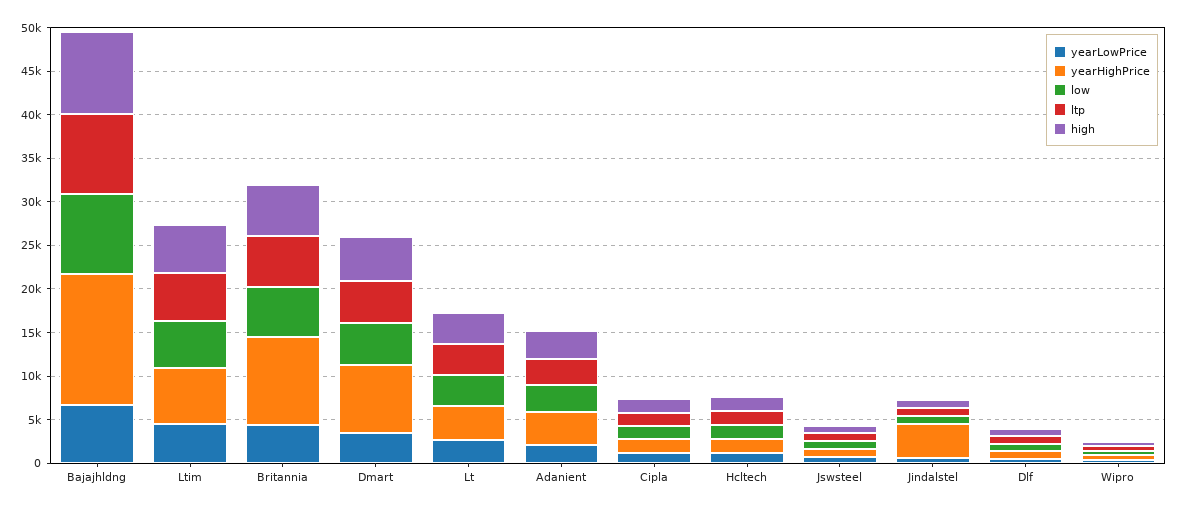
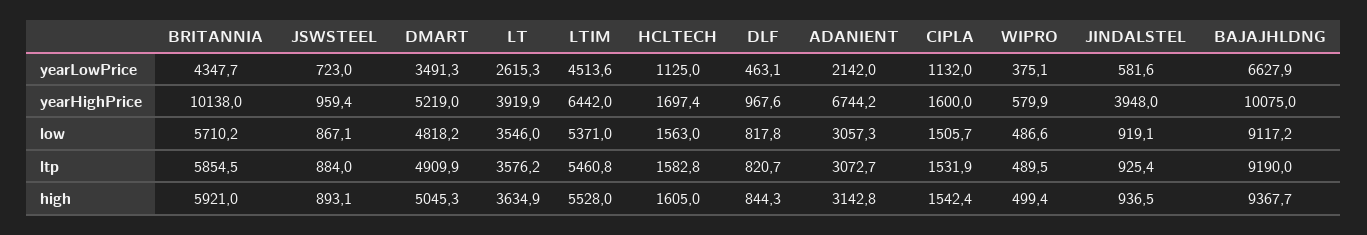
  {
    "yearLowPrice": {
      "Bajajhldng": 6627.9,
      "Ltim": 4513.6,
      "Britannia": 4347.7,
      "Dmart": 3491.3,
      "Lt": 2615.3,
      "Adanient": 2142,
      "Cipla": 1132,
      "Hcltech": 1125,
      "Jswsteel": 723,
      "Jindalstel": 581.6,
      "Dlf": 463.1,
      "Wipro": 375.1
    },
    "yearHighPrice": {
-     "Bajajhldng": 15000,
+     "Bajajhldng": 10075,
      "Ltim": 6442,
      "Britannia": 10138,
-     "Dmart": 8000,
+     "Dmart": 5219,
      "Lt": 3919.9,
-     "Adanient": 4000,
+     "Adanient": 6744.2,
      "Cipla": 1600,
      "Hcltech": 1697.4,
      "Jswsteel": 959.4,
      "Jindalstel": 3948,
      "Dlf": 967.6,
      "Wipro": 579.9
    },
    "low": {
      "Bajajhldng": 9117.2,
      "Ltim": 5371,
      "Britannia": 5710.2,
      "Dmart": 4818.2,
      "Lt": 3546,
      "Adanient": 3057.3,
      "Cipla": 1505.7,
      "Hcltech": 1563,
      "Jswsteel": 867.1,
      "Jindalstel": 919.1,
      "Dlf": 817.8,
      "Wipro": 486.6
    },
    "ltp": {
      "Bajajhldng": 9190,
      "Ltim": 5460.8,
      "Britannia": 5854.5,
      "Dmart": 4909.9,
      "Lt": 3576.2,
      "Adanient": 3072.7,
      "Cipla": 1531.9,
      "Hcltech": 1582.8,
      "Jswsteel": 884,
      "Jindalstel": 925.4,
      "Dlf": 820.7,
      "Wipro": 489.5
    },
    "high": {
      "Bajajhldng": 9367.7,
      "Ltim": 5528,
      "Britannia": 5921,
      "Dmart": 5045.3,
      "Lt": 3634.9,
      "Adanient": 3142.8,
      "Cipla": 1542.4,
      "Hcltech": 1605,
      "Jswsteel": 893.1,
      "Jindalstel": 936.5,
      "Dlf": 844.3,
      "Wipro": 499.4
    }
  }

